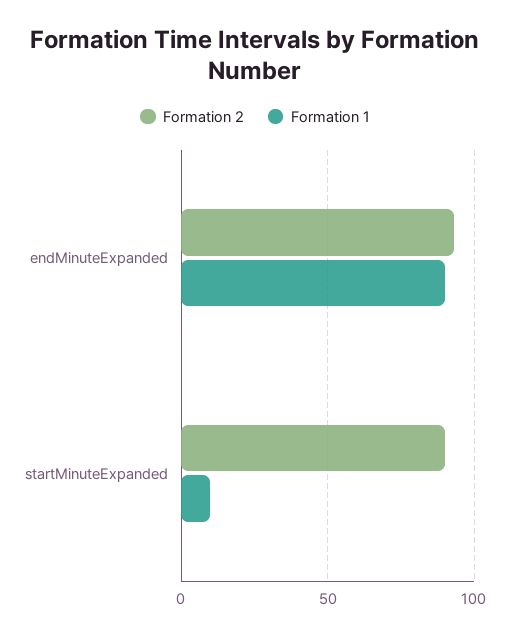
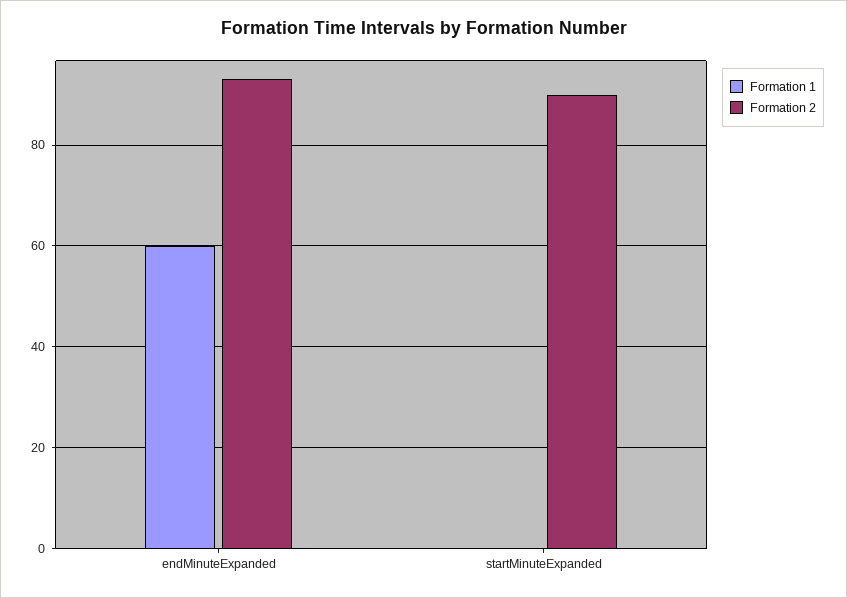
  {
    "Formation 2": {
      "endMinuteExpanded": 95,
      "startMinuteExpanded": 90
    },
    "Formation 1": {
-     "endMinuteExpanded": 90,
+     "endMinuteExpanded": 60,
-     "startMinuteExpanded": 10
+     "startMinuteExpanded": 0
    }
  }

